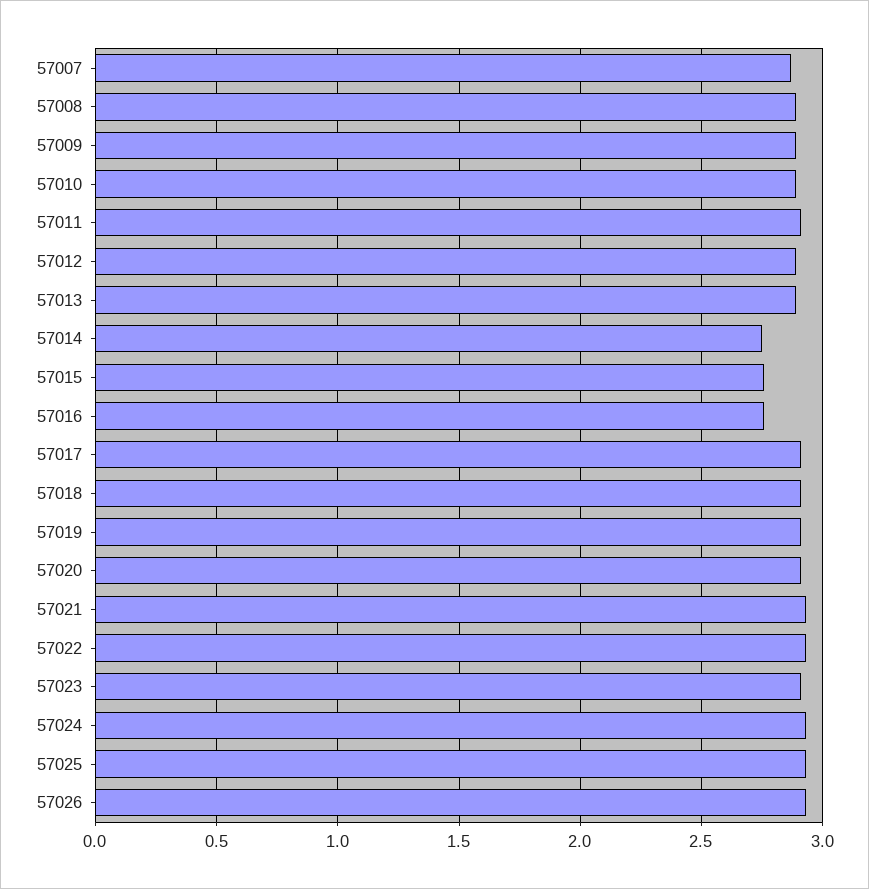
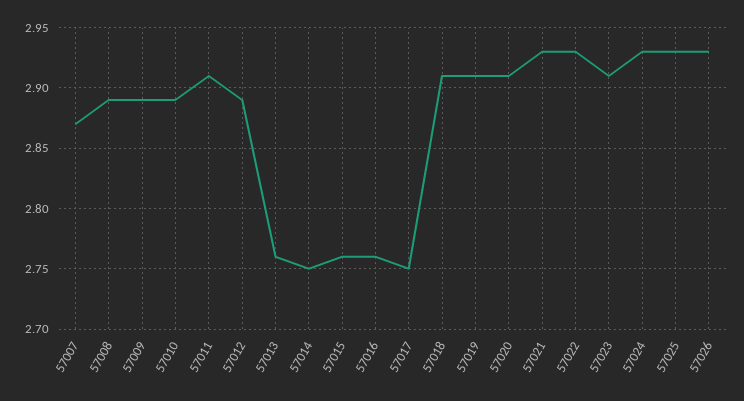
  {
    "57007": 2.87,
    "57008": 2.89,
    "57009": 2.89,
    "57010": 2.89,
    "57011": 2.91,
    "57012": 2.89,
-   "57013": 2.9,
+   "57013": 2.76,
    "57014": 2.75,
    "57015": 2.76,
    "57016": 2.76,
-   "57017": 2.9,
+   "57017": 2.75,
    "57018": 2.91,
    "57019": 2.91,
    "57020": 2.91,
    "57021": 2.93,
    "57022": 2.93,
    "57023": 2.91,
    "57024": 2.93,
    "57025": 2.93,
    "57026": 2.93
  }

